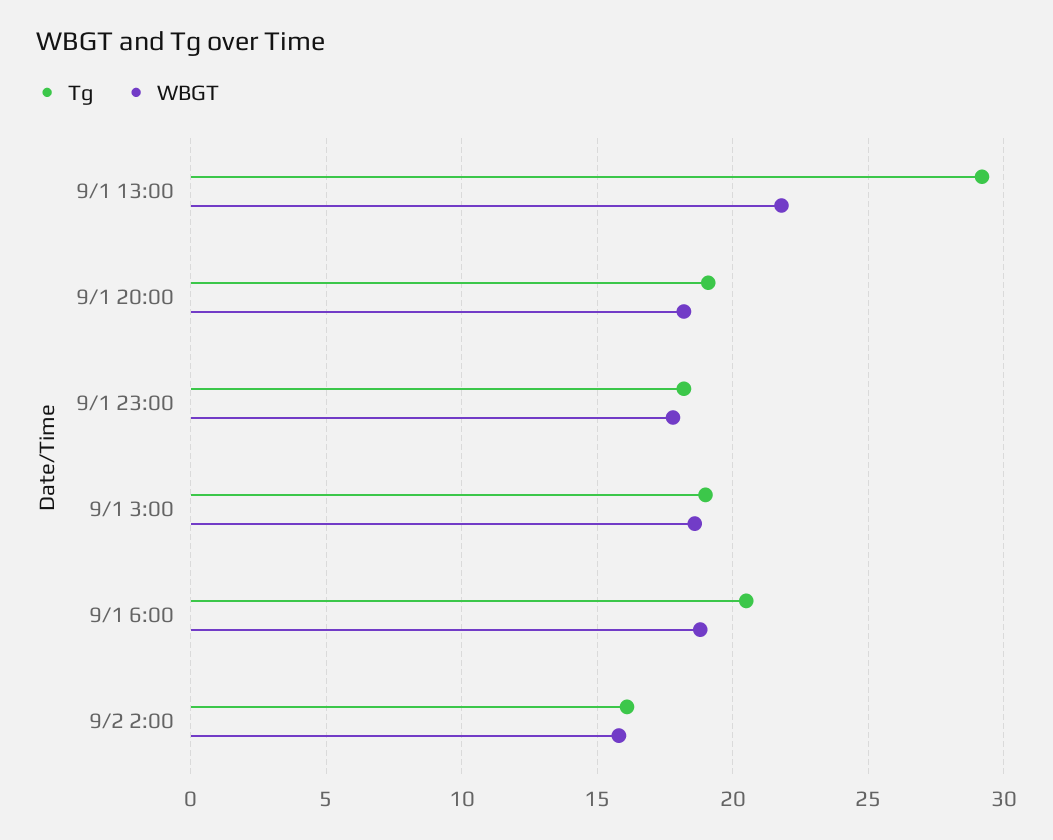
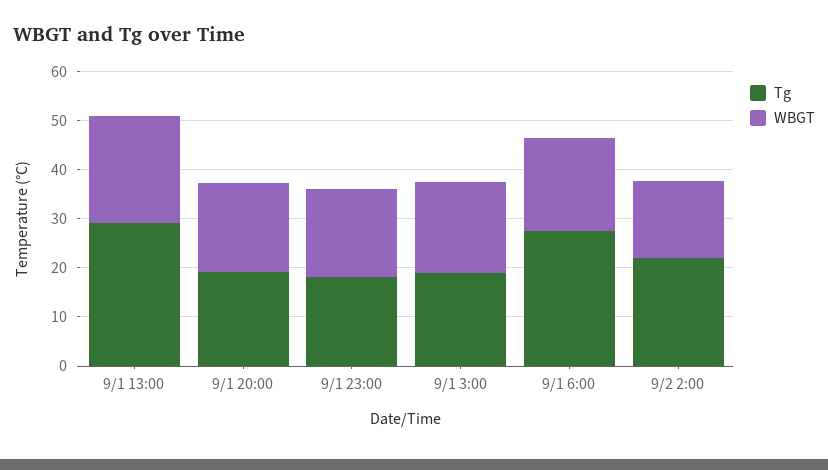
  {
    "Tg": {
      "9/1 13:00": 29,
      "9/1 20:00": 19,
      "9/1 23:00": 18,
      "9/1 3:00": 19,
-     "9/1 6:00": 20.5,
+     "9/1 6:00": 28,
-     "9/2 2:00": 16
+     "9/2 2:00": 22
    },
    "WBGT": {
      "9/1 13:00": 22,
      "9/1 20:00": 18,
      "9/1 23:00": 18,
      "9/1 3:00": 18.5,
      "9/1 6:00": 19,
      "9/2 2:00": 16
    }
  }

